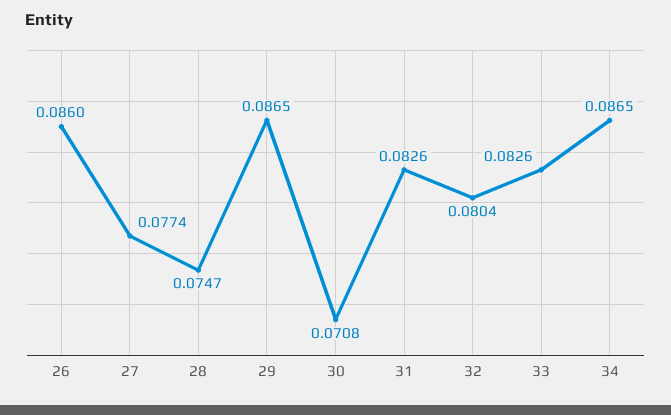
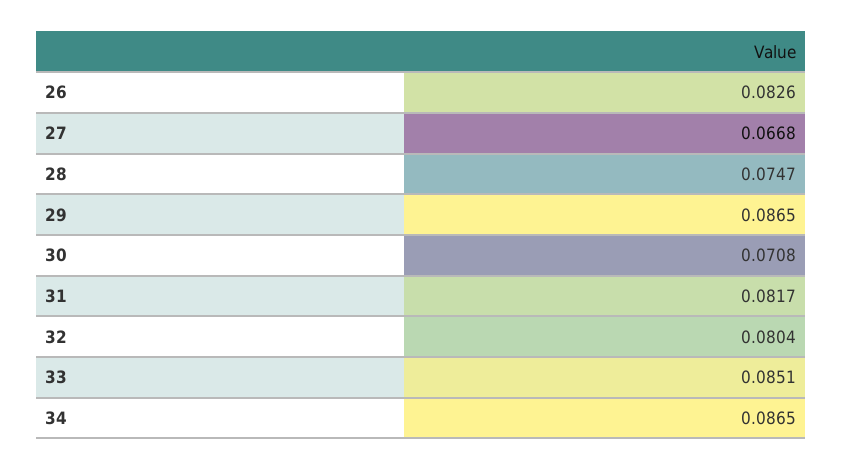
  {
-   "26": 0.086,
+   "26": 0.0826,
-   "27": 0.0774,
+   "27": 0.0668,
    "28": 0.0747,
    "29": 0.0865,
    "30": 0.0708,
-   "31": 0.0826,
+   "31": 0.0817,
    "32": 0.0804,
-   "33": 0.0826,
+   "33": 0.0851,
    "34": 0.0865
  }

